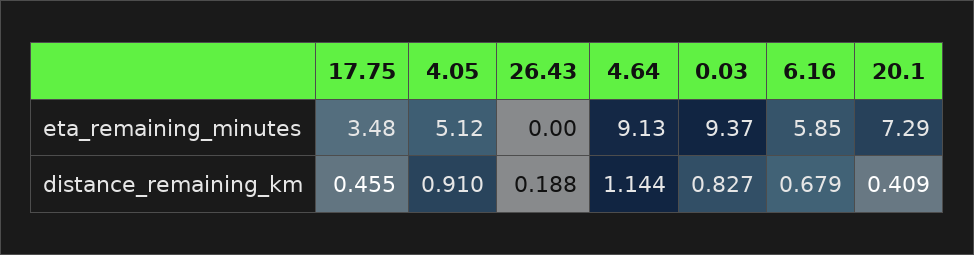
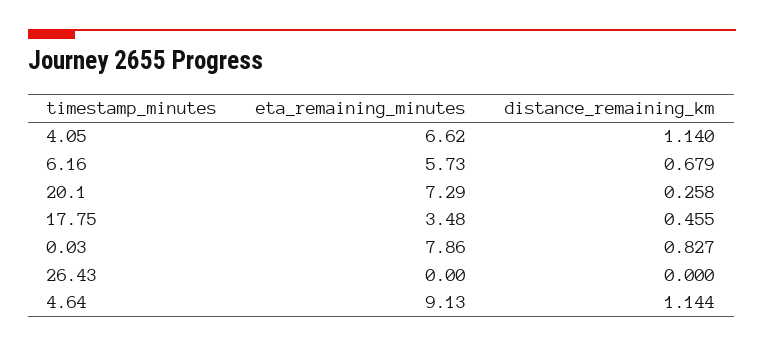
  {
    "17.75": {
      "eta_remaining_minutes": 3.48,
      "distance_remaining_km": 0.455
    },
    "4.05": {
-     "eta_remaining_minutes": 5.12,
+     "eta_remaining_minutes": 6.62,
-     "distance_remaining_km": 0.91
+     "distance_remaining_km": 1.14
    },
    "26.43": {
      "eta_remaining_minutes": 0,
-     "distance_remaining_km": 0.188
+     "distance_remaining_km": 0
    },
    "4.64": {
      "eta_remaining_minutes": 9.13,
      "distance_remaining_km": 1.144
    },
    "0.03": {
-     "eta_remaining_minutes": 9.37,
+     "eta_remaining_minutes": 7.86,
      "distance_remaining_km": 0.827
    },
    "6.16": {
-     "eta_remaining_minutes": 5.85,
+     "eta_remaining_minutes": 5.73,
      "distance_remaining_km": 0.679
    },
    "20.1": {
      "eta_remaining_minutes": 7.29,
-     "distance_remaining_km": 0.409
+     "distance_remaining_km": 0.258
    }
  }

